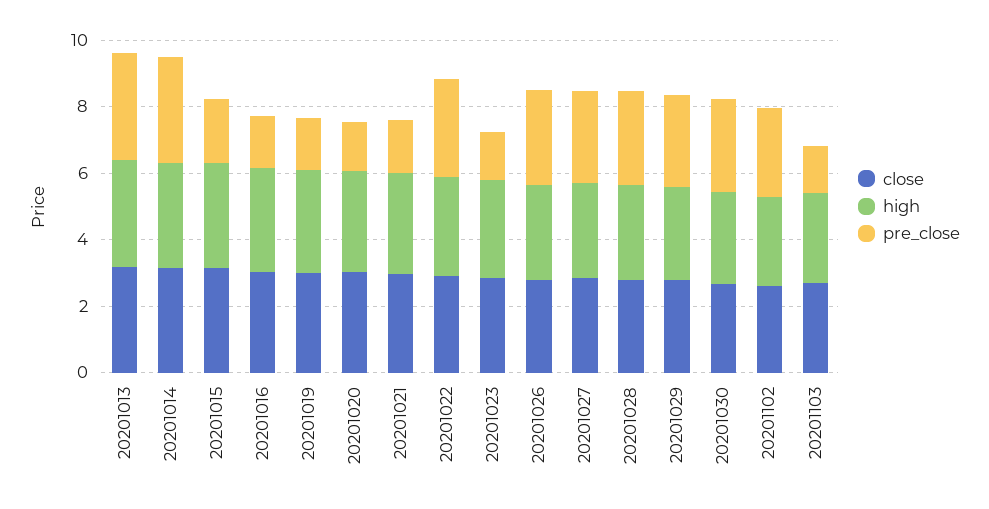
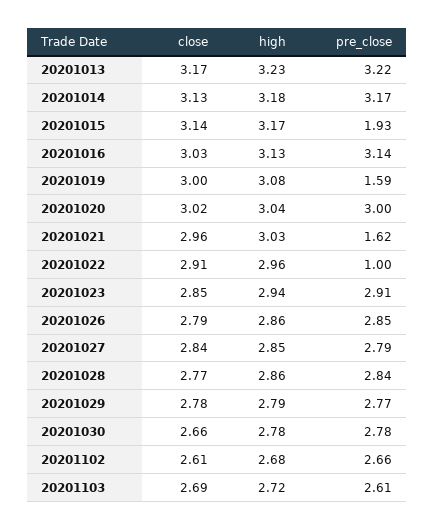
  {
    "close": {
      "20201013": 3.17,
      "20201014": 3.13,
      "20201015": 3.14,
      "20201016": 3.03,
      "20201019": 3,
      "20201020": 3.02,
      "20201021": 2.96,
      "20201022": 2.91,
      "20201023": 2.85,
      "20201026": 2.79,
      "20201027": 2.84,
      "20201028": 2.77,
      "20201029": 2.78,
      "20201030": 2.66,
      "20201102": 2.61,
      "20201103": 2.69
    },
    "high": {
      "20201013": 3.23,
      "20201014": 3.18,
      "20201015": 3.17,
      "20201016": 3.13,
      "20201019": 3.08,
      "20201020": 3.04,
      "20201021": 3.03,
      "20201022": 2.96,
      "20201023": 2.94,
      "20201026": 2.86,
      "20201027": 2.85,
      "20201028": 2.86,
      "20201029": 2.79,
      "20201030": 2.78,
      "20201102": 2.68,
      "20201103": 2.72
    },
    "pre_close": {
      "20201013": 3.22,
      "20201014": 3.17,
      "20201015": 1.93,
-     "20201016": 1.5,
+     "20201016": 3.14,
      "20201019": 1.59,
-     "20201020": 1.5,
+     "20201020": 3,
      "20201021": 1.62,
-     "20201022": 3,
+     "20201022": 1,
-     "20201023": 1.5,
+     "20201023": 2.91,
      "20201026": 2.85,
      "20201027": 2.79,
      "20201028": 2.84,
      "20201029": 2.77,
      "20201030": 2.78,
      "20201102": 2.66,
-     "20201103": 1.5
+     "20201103": 2.61
    }
  }

